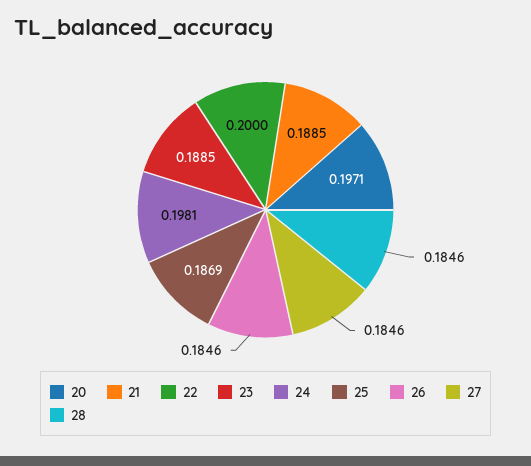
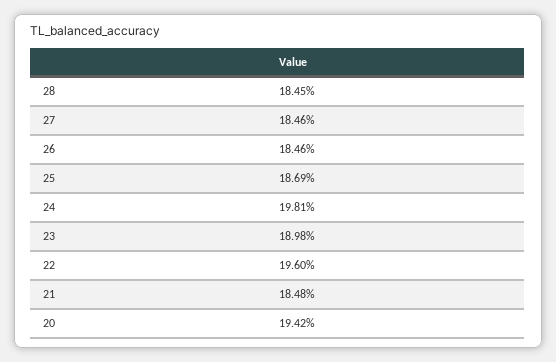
  {
-   "20": 0.1971,
+   "20": 0.1942,
-   "21": 0.1885,
+   "21": 0.1848,
-   "22": 0.2,
+   "22": 0.196,
-   "23": 0.1885,
+   "23": 0.1898,
    "24": 0.1981,
    "25": 0.1869,
    "26": 0.1846,
    "27": 0.1846,
-   "28": 0.1846
+   "28": 0.1845
  }

